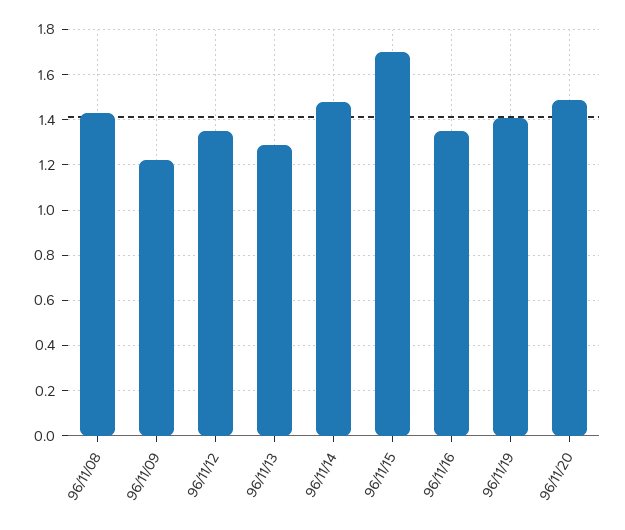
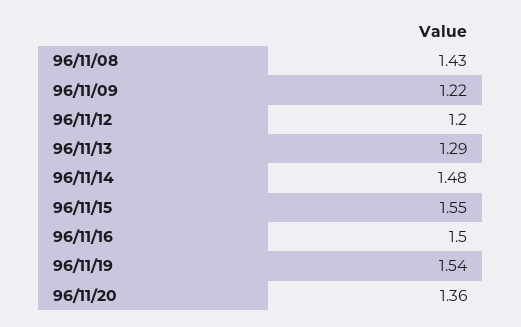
  {
    "96/11/08": 1.43,
    "96/11/09": 1.22,
-   "96/11/12": 1.35,
+   "96/11/12": 1.2,
    "96/11/13": 1.29,
    "96/11/14": 1.48,
-   "96/11/15": 1.7,
+   "96/11/15": 1.55,
-   "96/11/16": 1.35,
+   "96/11/16": 1.5,
-   "96/11/19": 1.4,
+   "96/11/19": 1.54,
-   "96/11/20": 1.5
+   "96/11/20": 1.36
  }

